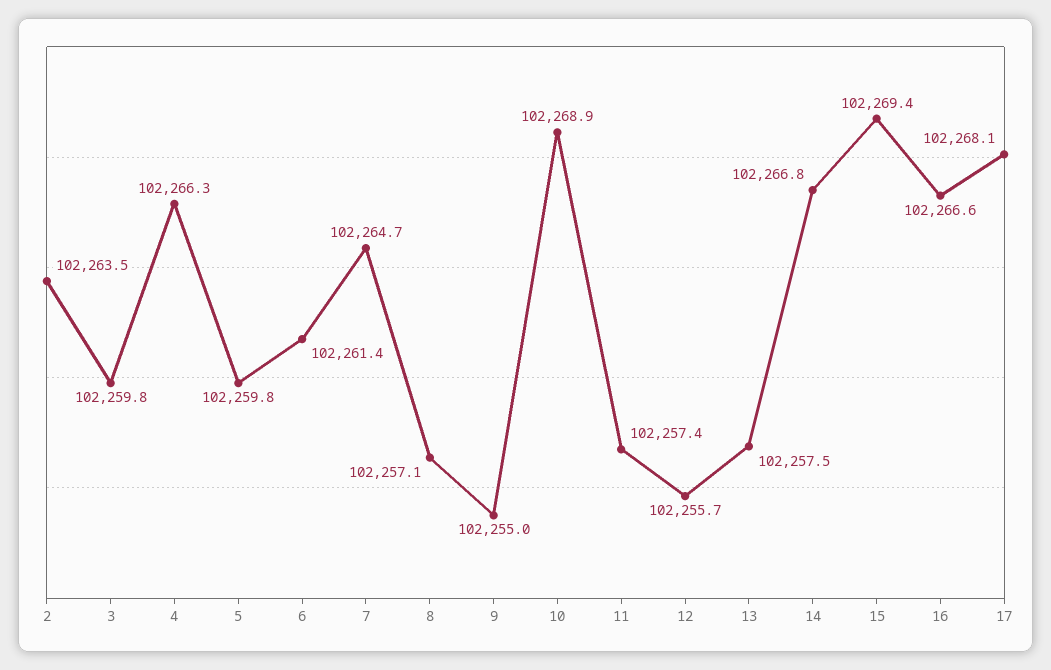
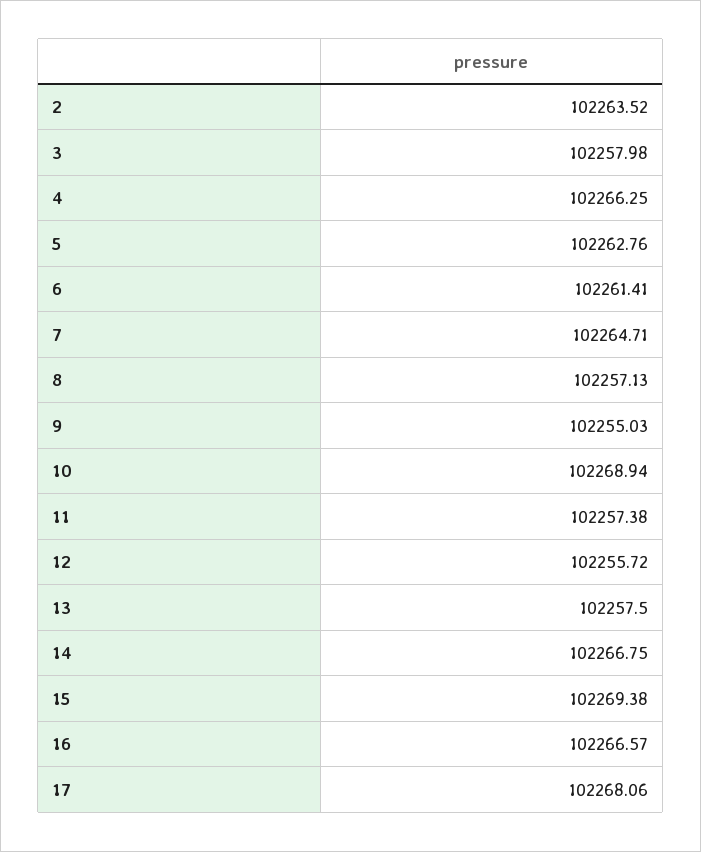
  {
    "2": 102263.52,
-   "3": 102259.8,
+   "3": 102257.98,
    "4": 102266.25,
-   "5": 102259.8,
+   "5": 102262.76,
    "6": 102261.41,
    "7": 102264.71,
    "8": 102257.13,
    "9": 102255.03,
    "10": 102268.94,
    "11": 102257.38,
    "12": 102255.72,
    "13": 102257.5,
    "14": 102266.75,
    "15": 102269.38,
    "16": 102266.57,
    "17": 102268.06
  }

